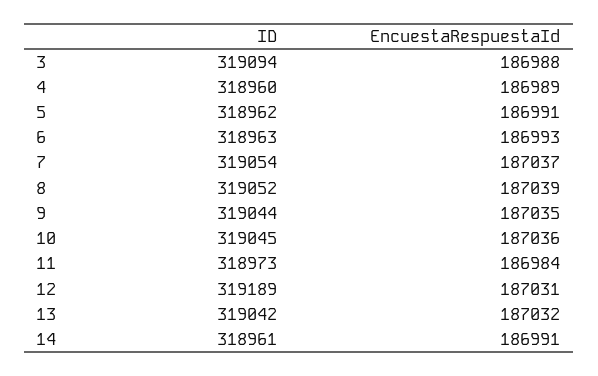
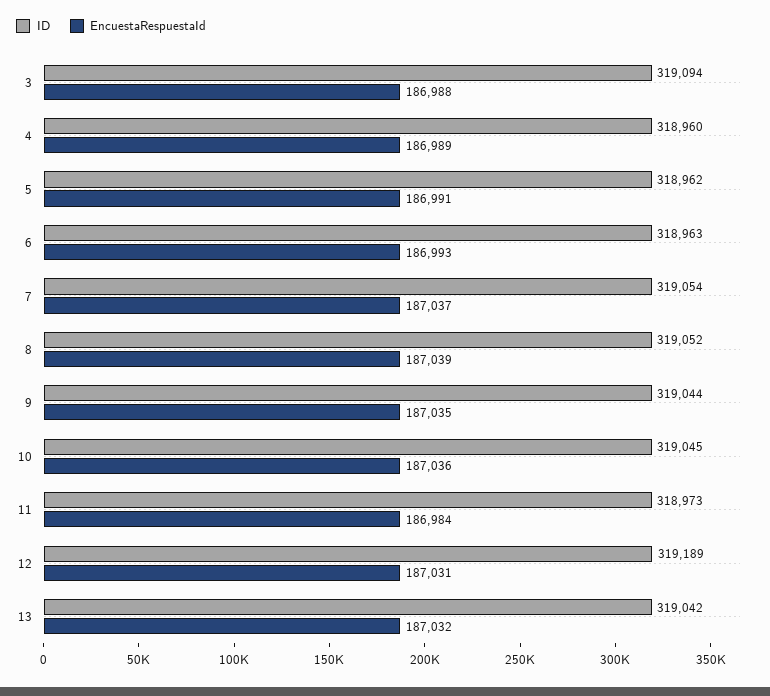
  {
    "ID": {
      "3": 319094,
      "4": 318960,
      "5": 318962,
      "6": 318963,
      "7": 319054,
      "8": 319052,
      "9": 319044,
      "10": 319045,
      "11": 318973,
      "12": 319189,
-     "13": 319042,
+     "13": 319042
-     "14": 318961
    },
    "EncuestaRespuestaId": {
      "3": 186988,
      "4": 186989,
      "5": 186991,
      "6": 186993,
      "7": 187037,
      "8": 187039,
      "9": 187035,
      "10": 187036,
      "11": 186984,
      "12": 187031,
-     "13": 187032,
+     "13": 187032
-     "14": 186991
    }
  }

